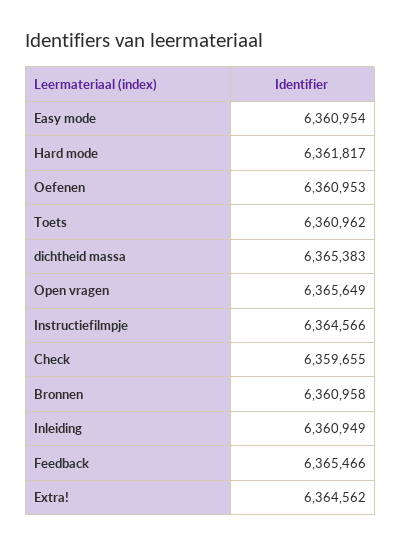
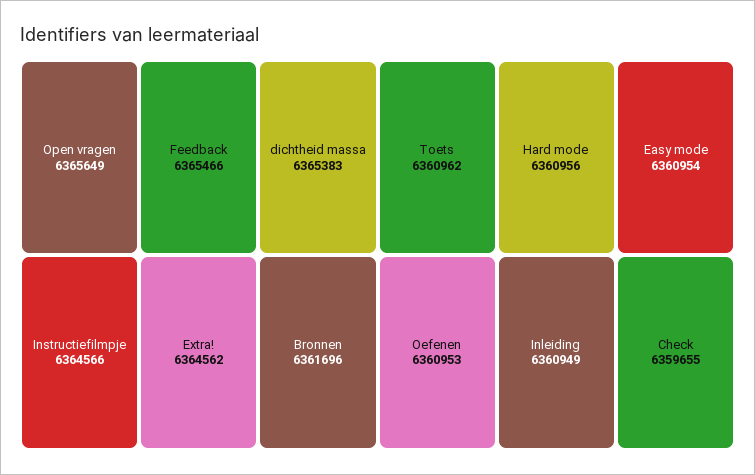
  {
    "Easy mode": 6360954,
-   "Hard mode": 6361817,
+   "Hard mode": 6360956,
    "Oefenen": 6360953,
    "Toets": 6360962,
    "dichtheid massa": 6365383,
    "Open vragen": 6365649,
    "Instructiefilmpje": 6364566,
    "Check": 6359655,
-   "Bronnen": 6360958,
+   "Bronnen": 6361696,
    "Inleiding": 6360949,
    "Feedback": 6365466,
    "Extra!": 6364562
  }

